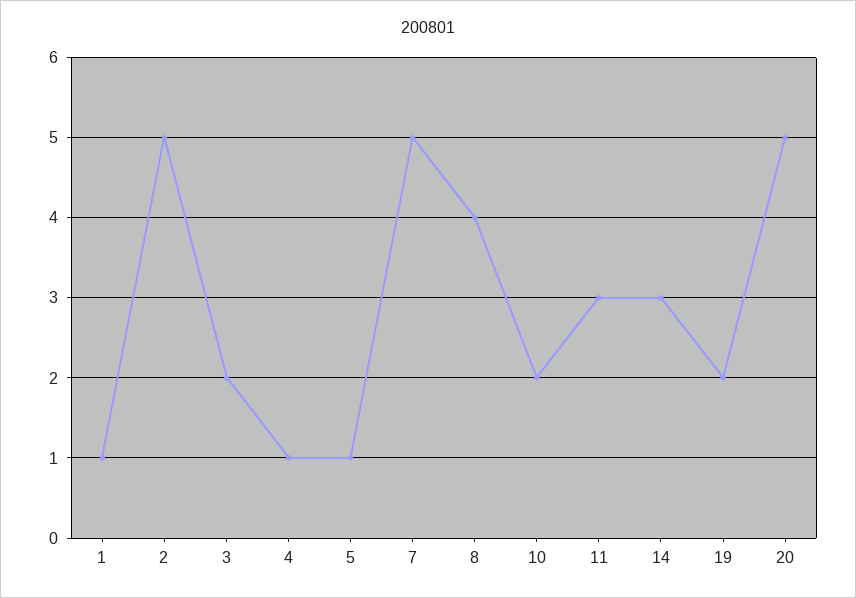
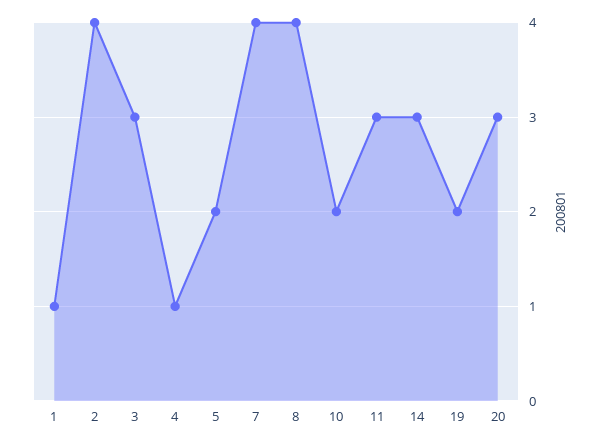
  {
    "1": 1,
-   "2": 5,
+   "2": 4,
-   "3": 2,
+   "3": 3,
    "4": 1,
-   "5": 1,
+   "5": 2,
-   "7": 5,
+   "7": 4,
    "8": 4,
    "10": 2,
    "11": 3,
    "14": 3,
    "19": 2,
-   "20": 5
+   "20": 3
  }

